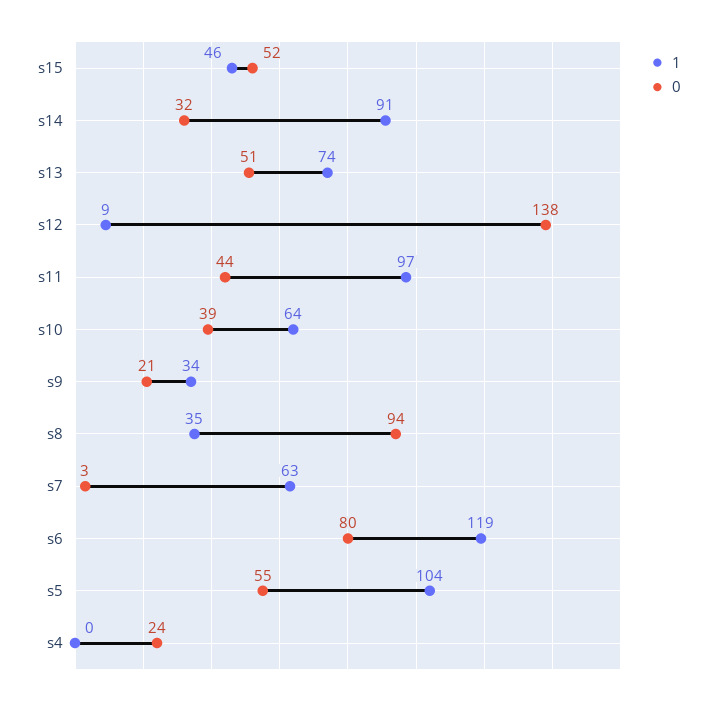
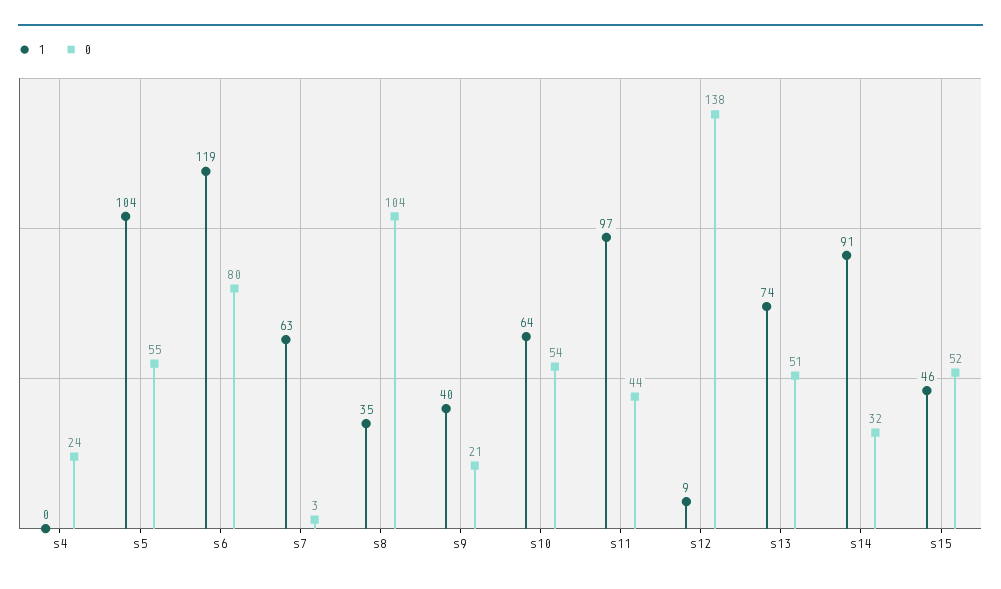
  {
    "1": {
      "s15": 46,
      "s14": 91,
      "s13": 74,
      "s12": 9,
      "s11": 97,
      "s10": 64,
-     "s9": 34,
+     "s9": 40,
      "s8": 35,
      "s7": 63,
      "s6": 119,
      "s5": 104,
      "s4": 0
    },
    "0": {
      "s15": 52,
      "s14": 32,
      "s13": 51,
      "s12": 138,
      "s11": 44,
-     "s10": 39,
+     "s10": 54,
      "s9": 21,
-     "s8": 94,
+     "s8": 104,
      "s7": 3,
      "s6": 80,
      "s5": 55,
      "s4": 24
    }
  }

